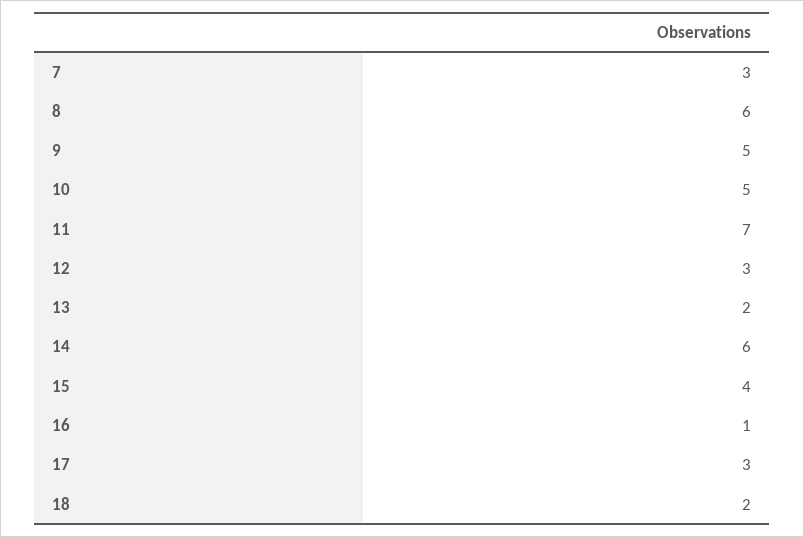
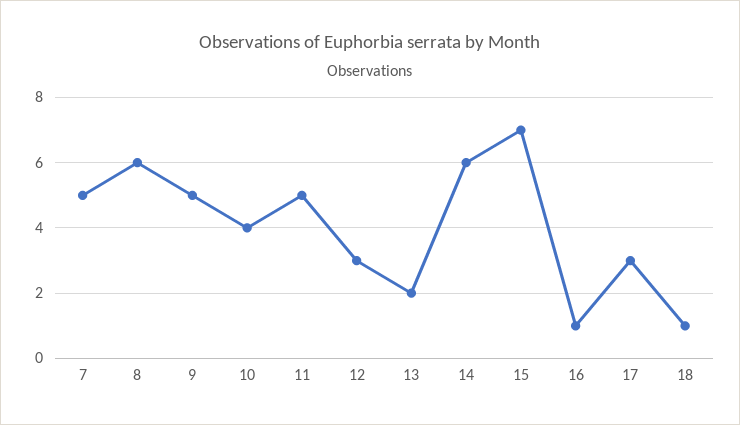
  {
-   "7": 3,
+   "7": 5,
    "8": 6,
    "9": 5,
-   "10": 5,
+   "10": 4,
-   "11": 7,
+   "11": 5,
    "12": 3,
    "13": 2,
    "14": 6,
-   "15": 4,
+   "15": 7,
    "16": 1,
    "17": 3,
-   "18": 2
+   "18": 1
  }

